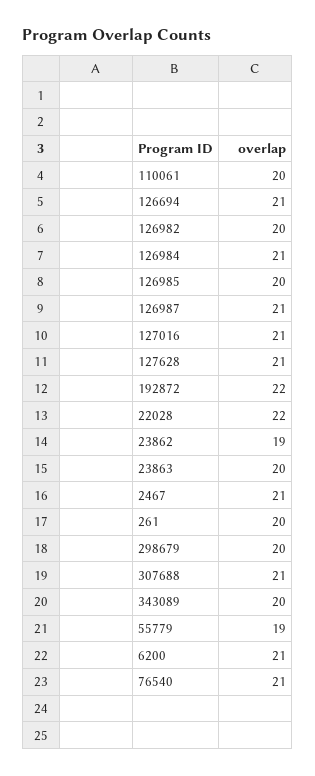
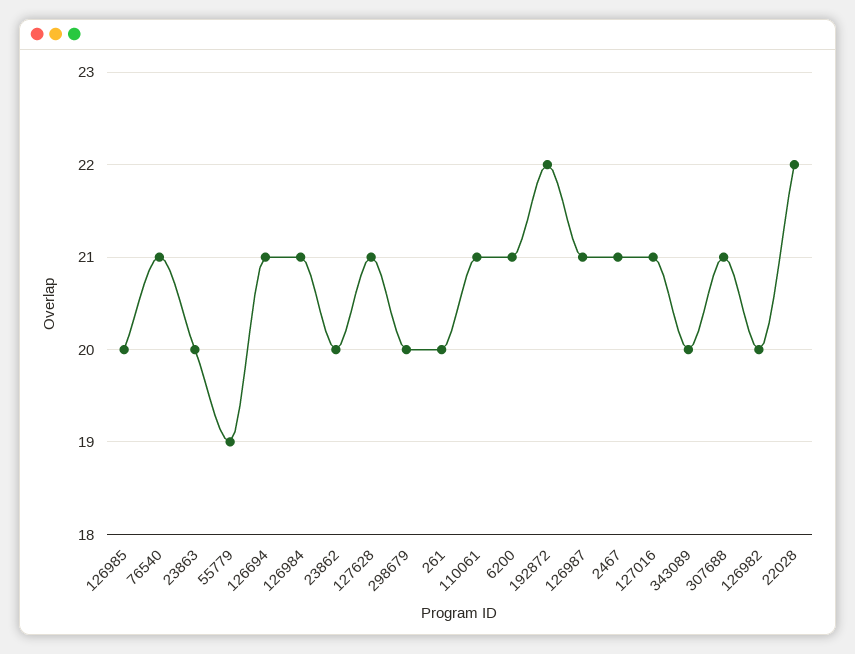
  {
-   "110061": 20,
+   "110061": 21,
    "126694": 21,
    "126982": 20,
    "126984": 21,
    "126985": 20,
    "126987": 21,
    "127016": 21,
    "127628": 21,
    "192872": 22,
    "22028": 22,
-   "23862": 19,
+   "23862": 20,
    "23863": 20,
    "2467": 21,
    "261": 20,
    "298679": 20,
    "307688": 21,
    "343089": 20,
    "55779": 19,
    "6200": 21,
    "76540": 21
  }

